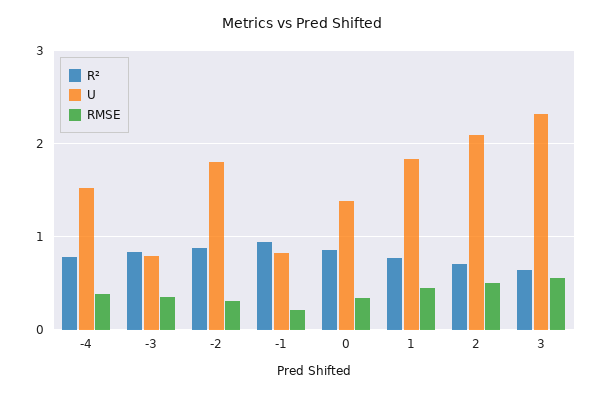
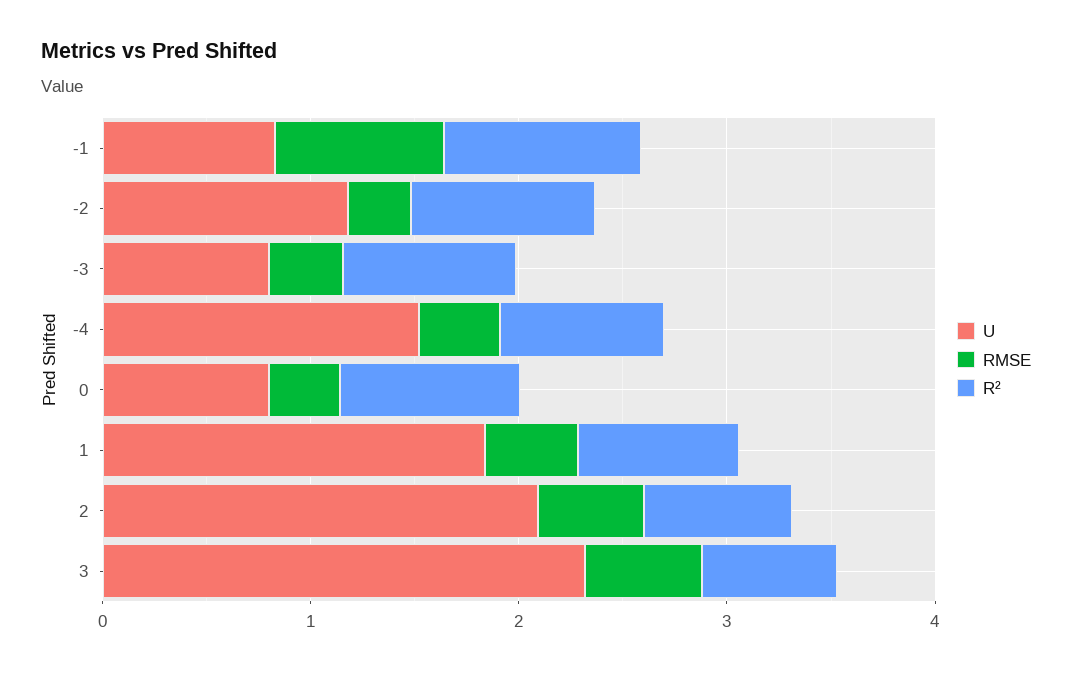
  {
    "R²": {
      "-4": 0.8,
      "-3": 0.8,
      "-2": 0.9,
      "-1": 0.9,
      "0": 0.9,
      "1": 0.8,
      "2": 0.7,
      "3": 0.6
    },
    "U": {
      "-4": 1.5,
      "-3": 0.8,
-     "-2": 1.8,
+     "-2": 1.2,
      "-1": 0.8,
-     "0": 1.4,
+     "0": 0.8,
      "1": 1.8,
      "2": 2.1,
      "3": 2.3
    },
    "RMSE": {
      "-4": 0.4,
      "-3": 0.4,
      "-2": 0.3,
-     "-1": 0.2,
+     "-1": 0.8,
      "0": 0.3,
      "1": 0.4,
      "2": 0.5,
      "3": 0.6
    }
  }

